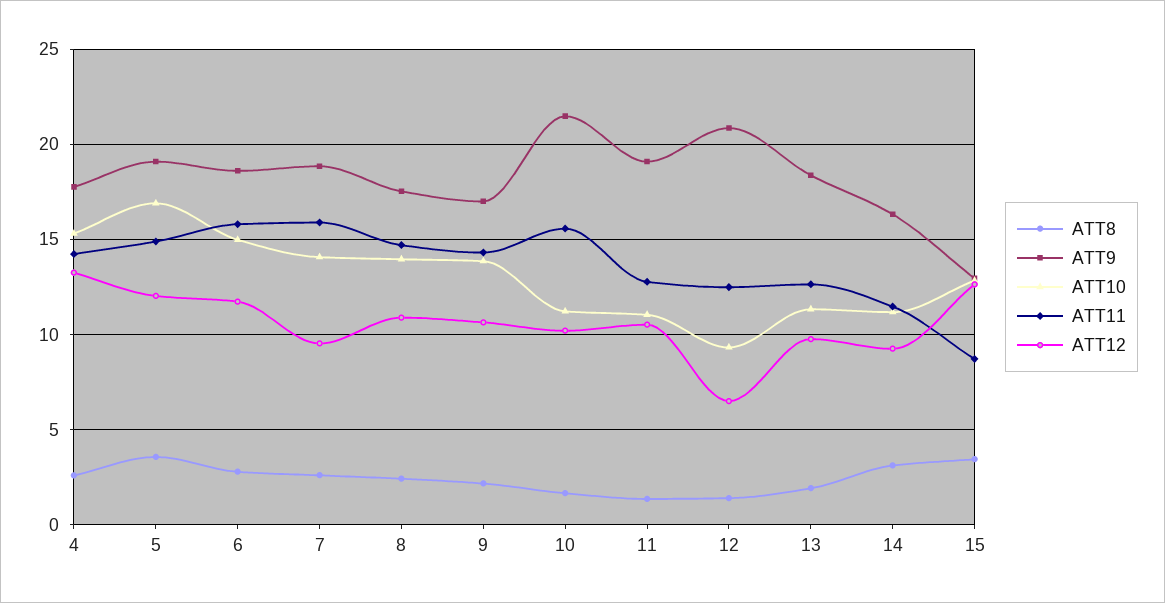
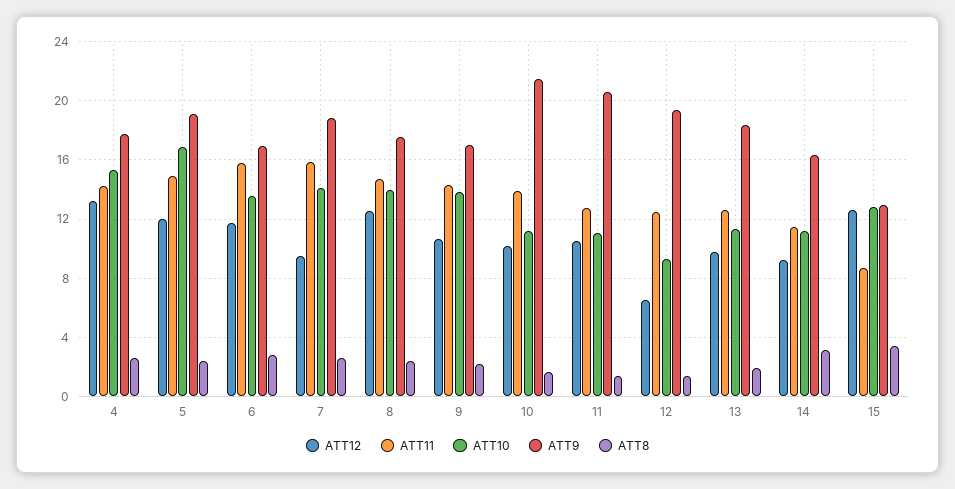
  {
    "ATT8": {
      "4": 2.5,
-     "5": 3.5,
+     "5": 2.5,
      "6": 3,
      "7": 2.5,
      "8": 2.5,
      "9": 2,
      "10": 1.5,
      "11": 1.5,
      "12": 1.5,
      "13": 2,
      "14": 3,
      "15": 3.5
    },
    "ATT9": {
      "4": 18,
      "5": 19,
-     "6": 18.5,
+     "6": 17,
      "7": 19,
      "8": 17.5,
      "9": 17,
      "10": 21.5,
-     "11": 19,
+     "11": 20.5,
-     "12": 21,
+     "12": 19.5,
      "13": 18.5,
      "14": 16.5,
      "15": 13
    },
    "ATT10": {
      "4": 15.5,
      "5": 17,
-     "6": 15,
+     "6": 13.5,
      "7": 14,
      "8": 14,
      "9": 14,
      "10": 11,
      "11": 11,
      "12": 9.5,
      "13": 11.5,
      "14": 11,
      "15": 13
    },
    "ATT11": {
      "4": 14,
      "5": 15,
      "6": 16,
      "7": 16,
      "8": 14.5,
      "9": 14.5,
-     "10": 15.5,
+     "10": 14,
      "11": 13,
      "12": 12.5,
      "13": 12.5,
      "14": 11.5,
      "15": 8.5
    },
    "ATT12": {
      "4": 13.5,
      "5": 12,
      "6": 11.5,
      "7": 9.5,
-     "8": 11,
+     "8": 12.5,
      "9": 10.5,
      "10": 10,
      "11": 10.5,
      "12": 6.5,
      "13": 10,
      "14": 9.5,
      "15": 12.5
    }
  }

